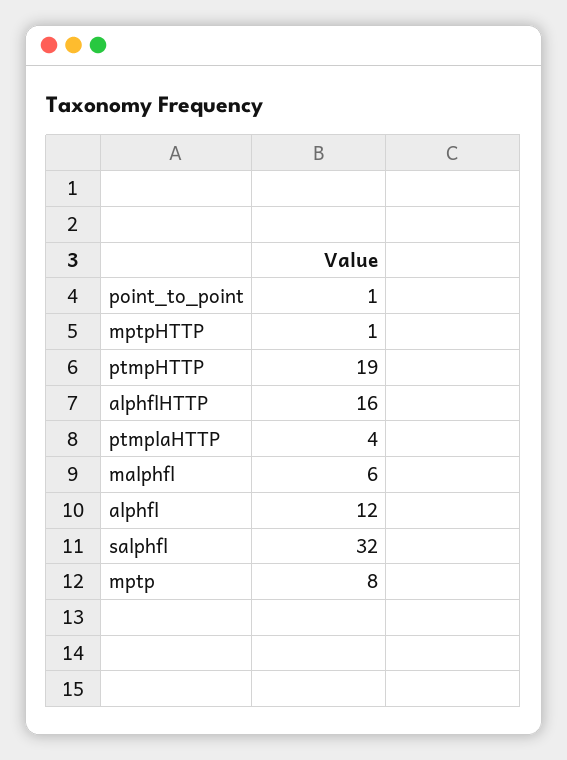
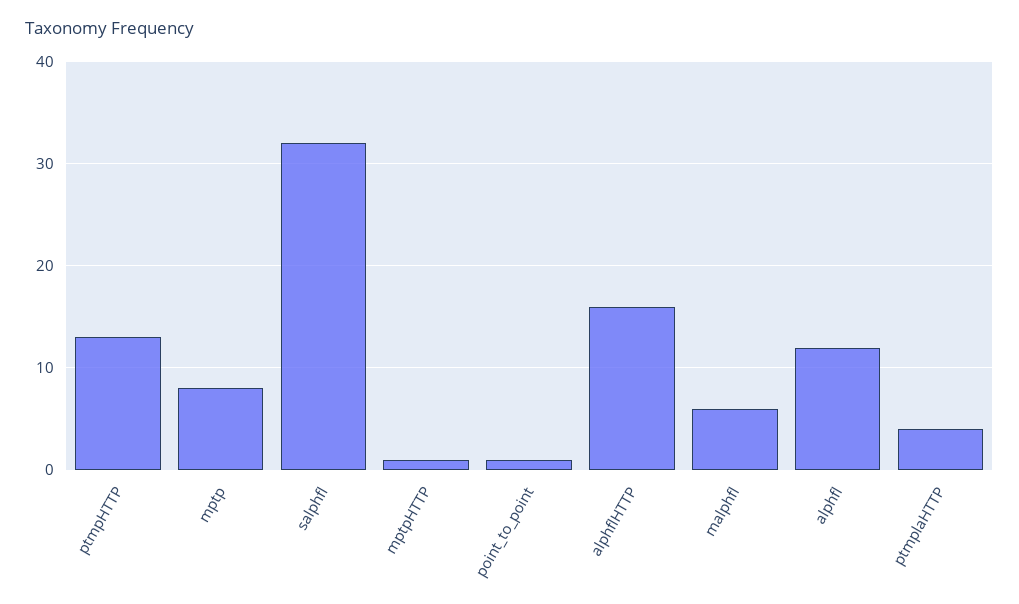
  {
    "point_to_point": 1,
    "mptpHTTP": 1,
-   "ptmpHTTP": 19,
+   "ptmpHTTP": 13,
    "alphflHTTP": 16,
    "ptmplaHTTP": 4,
    "malphfl": 6,
    "alphfl": 12,
    "salphfl": 32,
    "mptp": 8
  }

